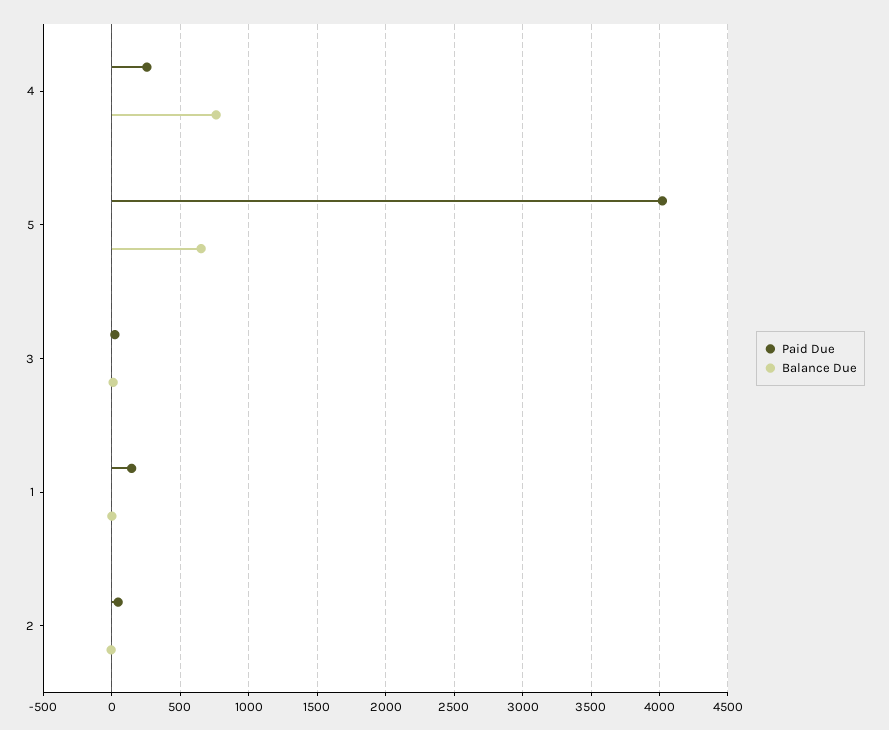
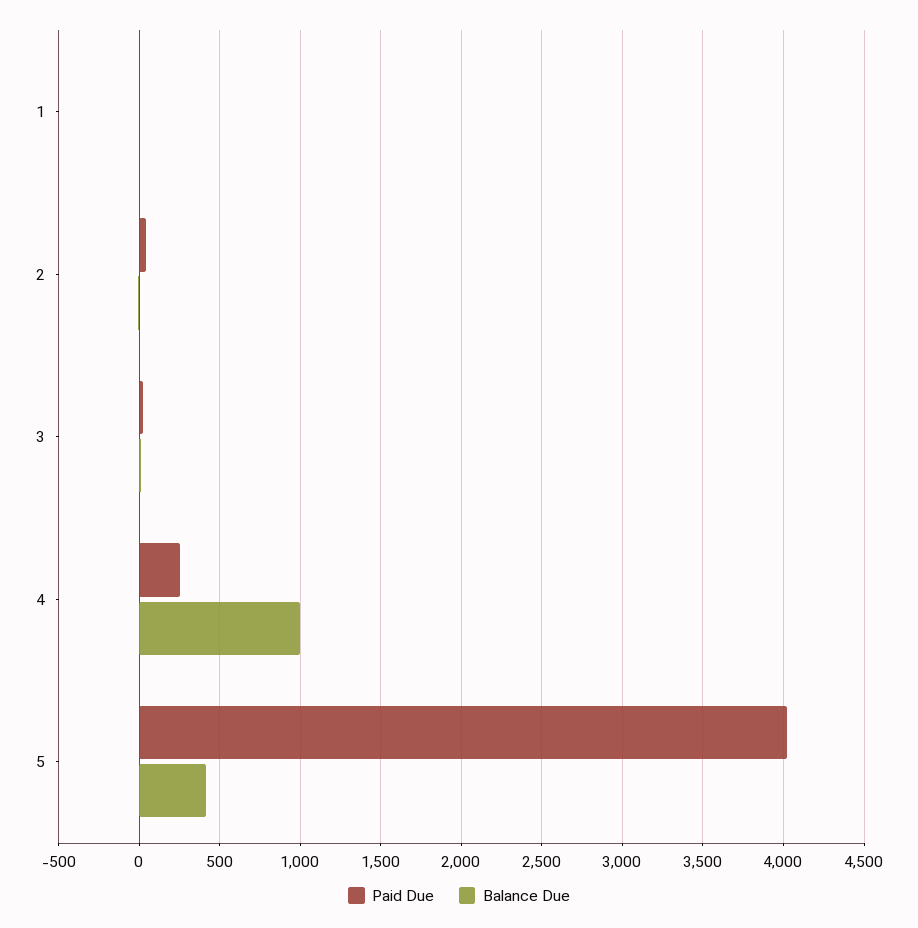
  {
    "Paid Due": {
      "4": 250,
      "5": 4000,
      "3": 0,
-     "1": 150,
+     "1": 0,
      "2": 50
    },
    "Balance Due": {
-     "4": 750,
+     "4": 1000,
-     "5": 650,
+     "5": 400,
      "3": 0,
      "1": 0,
      "2": 0
    }
  }

